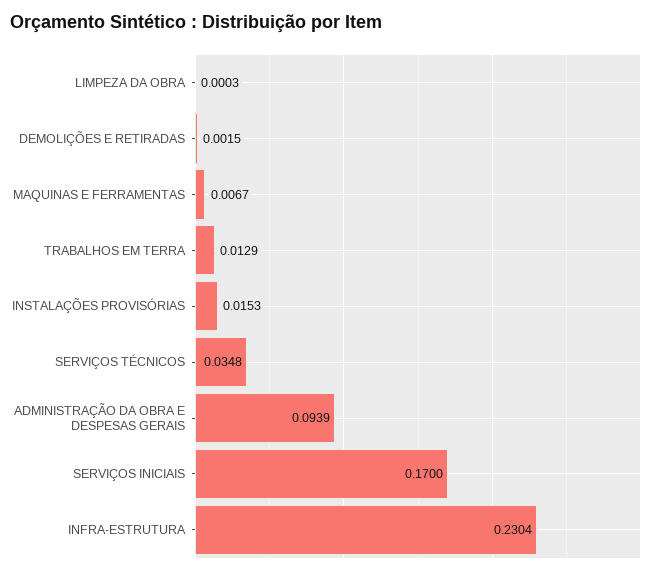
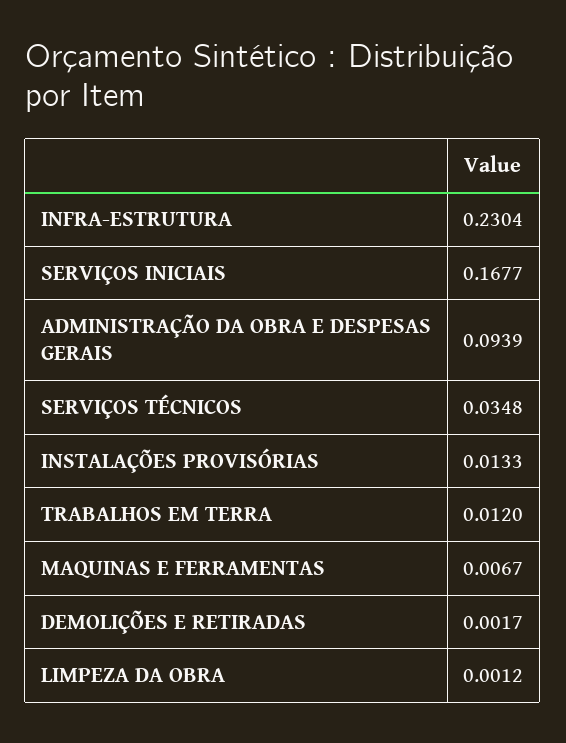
  {
-   "LIMPEZA DA OBRA": 0.0003,
+   "LIMPEZA DA OBRA": 0.0012,
-   "DEMOLIÇÕES E RETIRADAS": 0.0015,
+   "DEMOLIÇÕES E RETIRADAS": 0.0017,
    "MAQUINAS E FERRAMENTAS": 0.0067,
-   "TRABALHOS EM TERRA": 0.0129,
+   "TRABALHOS EM TERRA": 0.012,
-   "INSTALAÇÕES PROVISÓRIAS": 0.0153,
+   "INSTALAÇÕES PROVISÓRIAS": 0.0133,
    "SERVIÇOS TÉCNICOS": 0.0348,
    "ADMINISTRAÇÃO DA OBRA E DESPESAS GERAIS": 0.0939,
-   "SERVIÇOS INICIAIS": 0.17,
+   "SERVIÇOS INICIAIS": 0.1677,
    "INFRA-ESTRUTURA": 0.2304
  }

